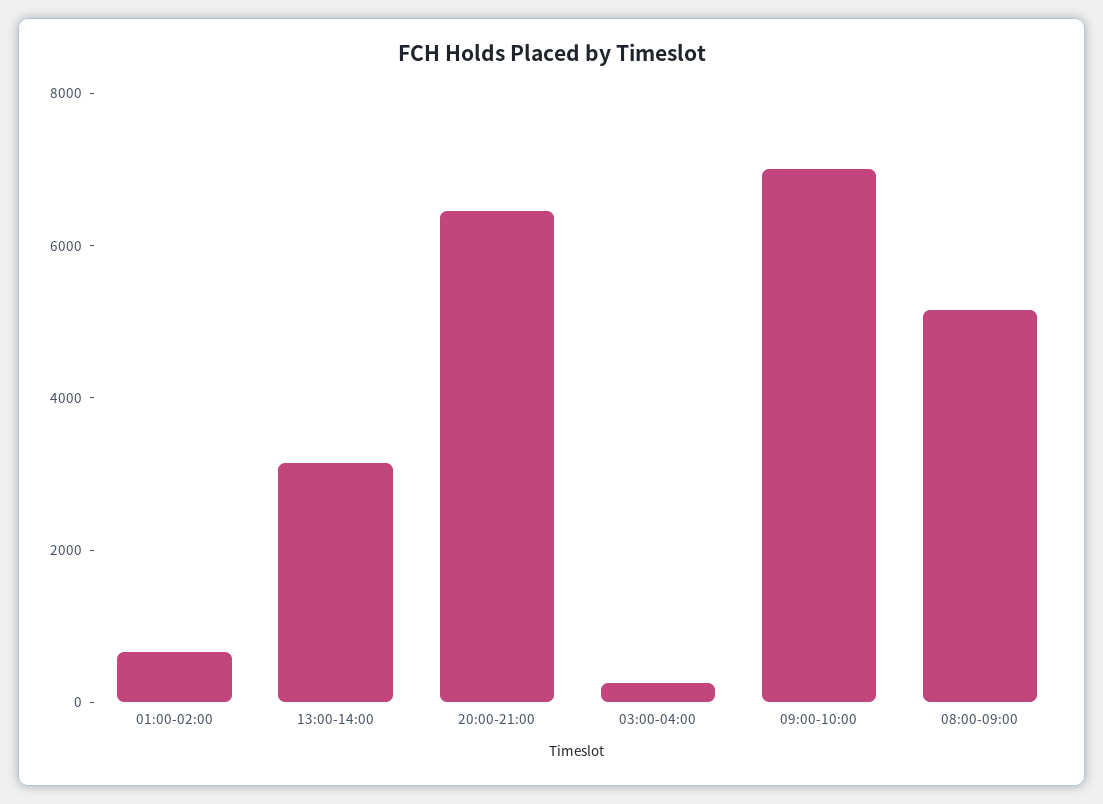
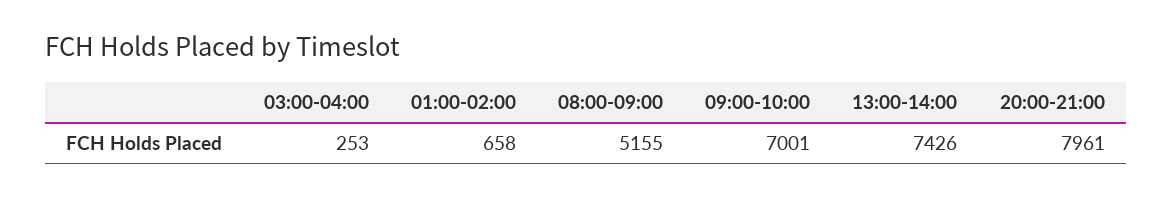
  {
    "01:00-02:00": 658,
-   "13:00-14:00": 3000,
+   "13:00-14:00": 7426,
-   "20:00-21:00": 6500,
+   "20:00-21:00": 7961,
    "03:00-04:00": 253,
    "09:00-10:00": 7001,
    "08:00-09:00": 5155
  }

